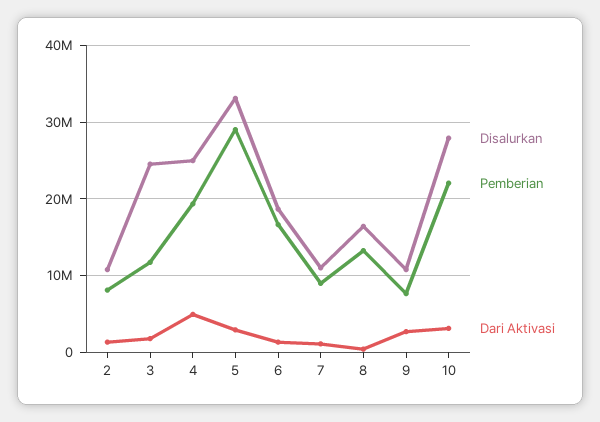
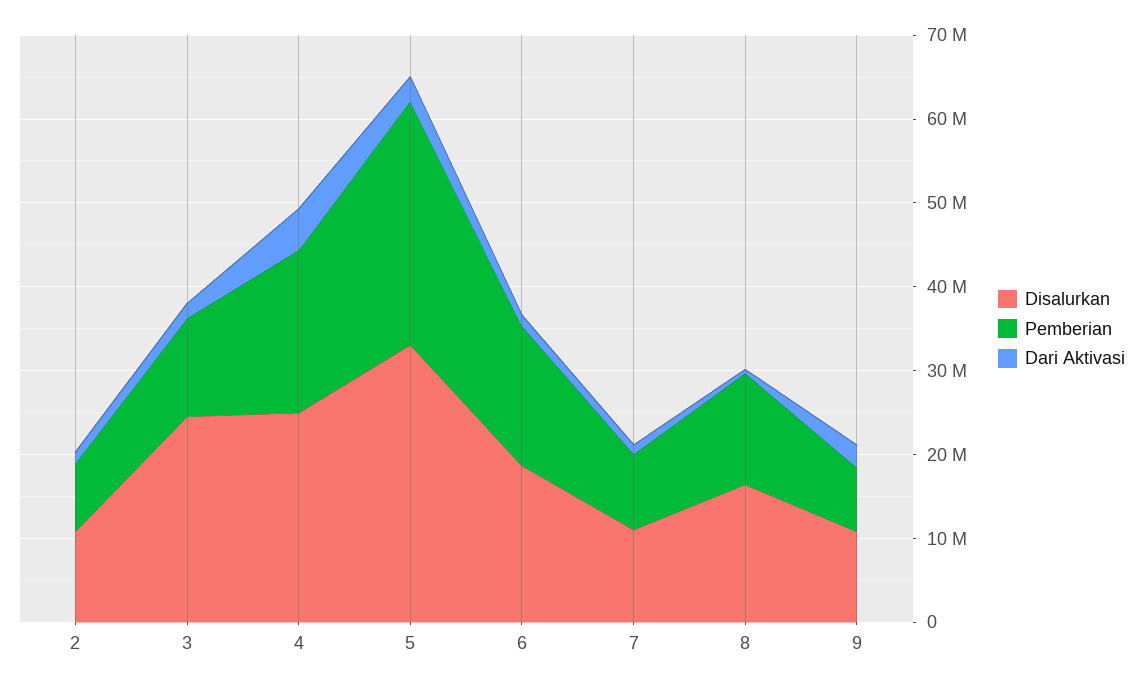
  {
    "Disalurkan": {
      "2": 11000000,
      "3": 25000000,
      "4": 25000000,
      "5": 33000000,
      "6": 19000000,
      "7": 11000000,
      "8": 16000000,
-     "9": 11000000,
+     "9": 11000000
-     "10": 28000000
    },
    "Pemberian": {
      "2": 8000000,
      "3": 12000000,
      "4": 19000000,
      "5": 29000000,
      "6": 17000000,
      "7": 9000000,
      "8": 13000000,
-     "9": 8000000,
+     "9": 8000000
-     "10": 22000000
    },
    "Dari Aktivasi": {
      "2": 1000000,
      "3": 2000000,
      "4": 5000000,
      "5": 3000000,
      "6": 1000000,
      "7": 1000000,
      "8": 0,
-     "9": 3000000,
+     "9": 3000000
-     "10": 3000000
    }
  }

